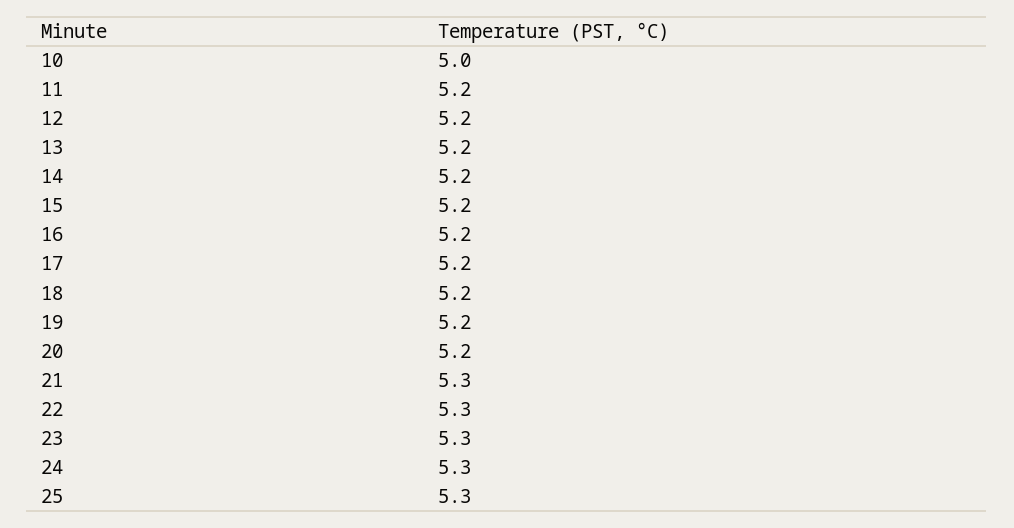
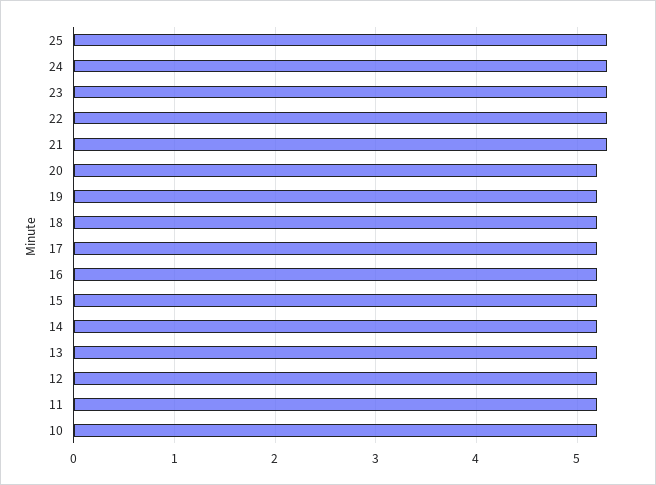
  {
-   "10": 5,
+   "10": 5.2,
    "11": 5.2,
    "12": 5.2,
    "13": 5.2,
    "14": 5.2,
    "15": 5.2,
    "16": 5.2,
    "17": 5.2,
    "18": 5.2,
    "19": 5.2,
    "20": 5.2,
    "21": 5.3,
    "22": 5.3,
    "23": 5.3,
    "24": 5.3,
    "25": 5.3
  }

